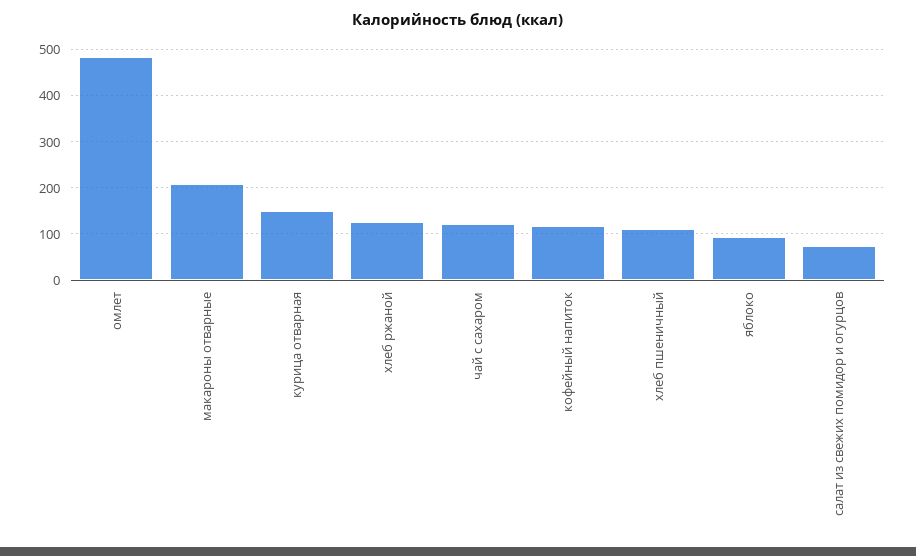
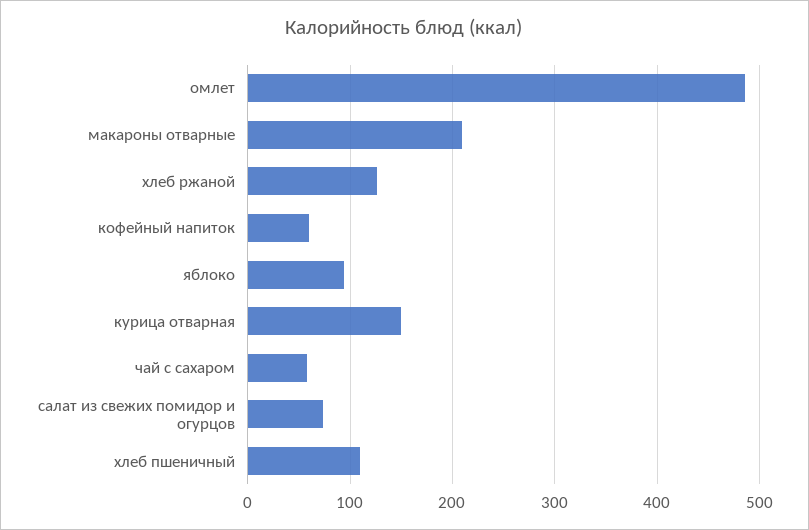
  {
    "омлет": 490,
    "макароны отварные": 210,
    "курица отварная": 150,
    "хлеб ржаной": 130,
-   "чай с сахаром": 120,
+   "чай с сахаром": 60,
-   "кофейный напиток": 120,
+   "кофейный напиток": 60,
    "хлеб пшеничный": 110,
    "яблоко": 90,
    "салат из свежих помидор и огурцов": 70
  }

